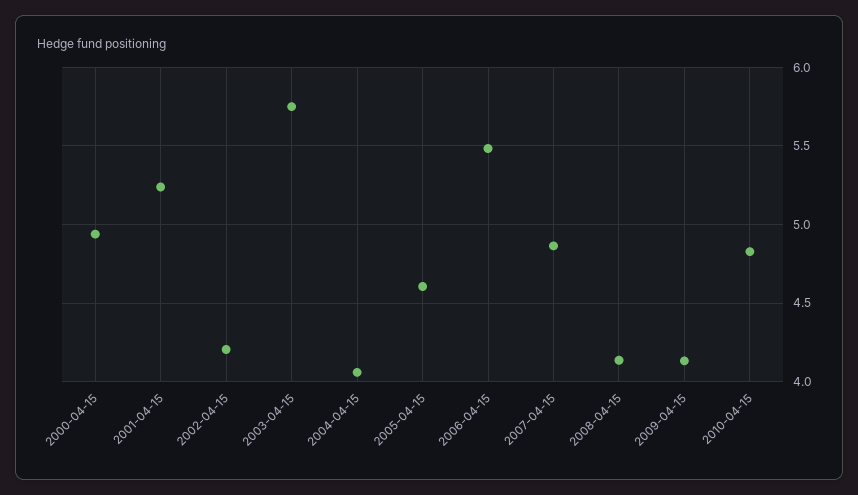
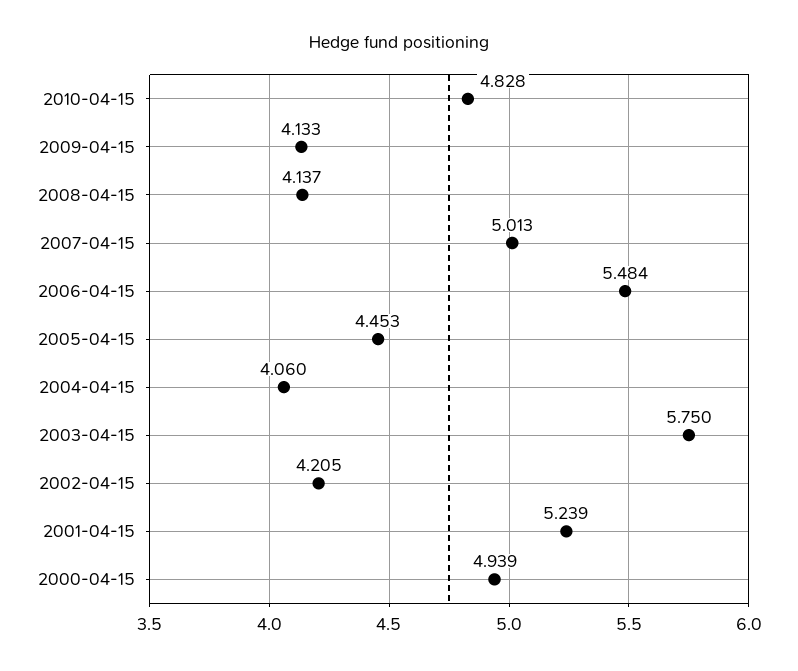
  {
    "2000-04-15": 4.939,
    "2001-04-15": 5.239,
    "2002-04-15": 4.205,
    "2003-04-15": 5.75,
    "2004-04-15": 4.06,
-   "2005-04-15": 4.6,
+   "2005-04-15": 4.453,
    "2006-04-15": 5.484,
-   "2007-04-15": 4.85,
+   "2007-04-15": 5.013,
    "2008-04-15": 4.137,
    "2009-04-15": 4.133,
    "2010-04-15": 4.828
  }

